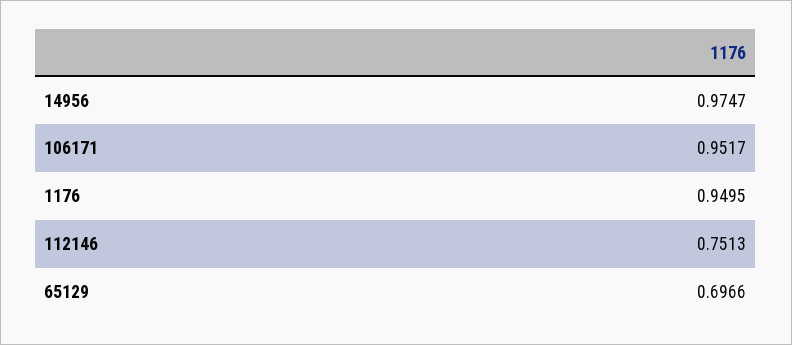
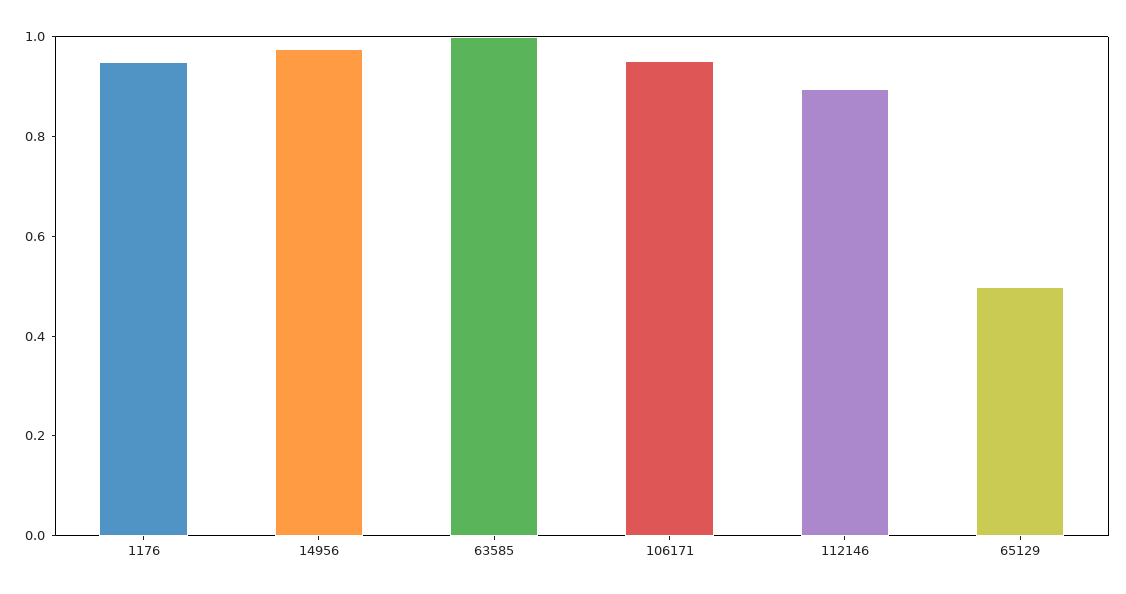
  {
    "14956": 0.9747,
    "106171": 0.9517,
    "1176": 0.9495,
-   "112146": 0.7513,
+   "112146": 0.9,
-   "65129": 0.6966
+   "65129": 0.5,
+   "63585": 1
  }

